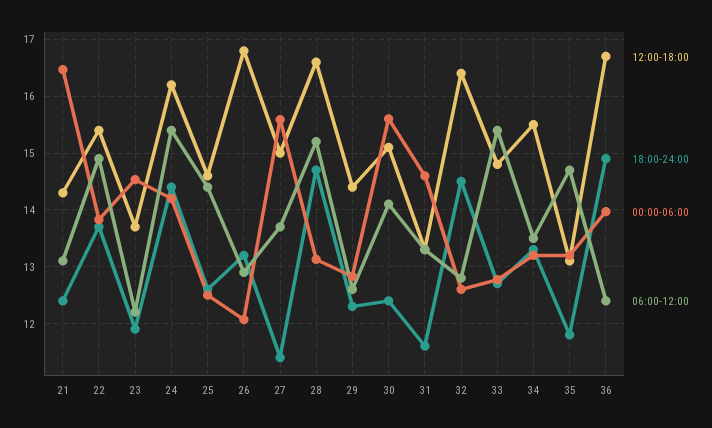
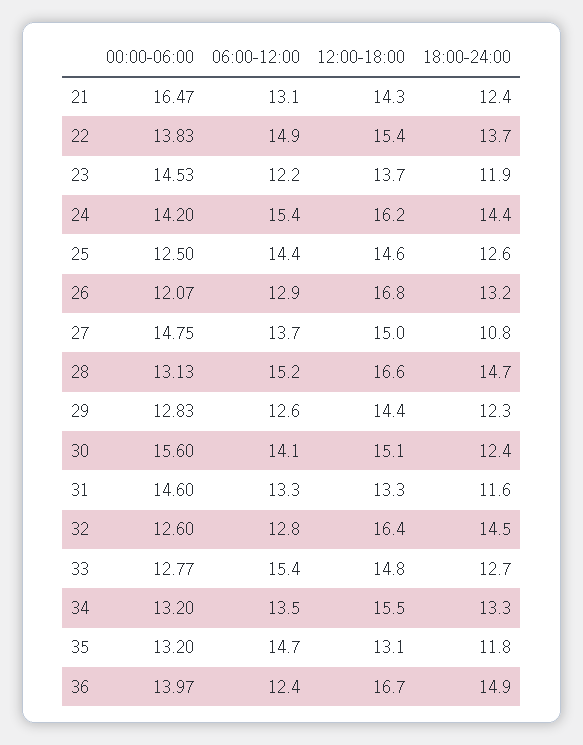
  {
    "12:00-18:00": {
      "21": 14.3,
      "22": 15.4,
      "23": 13.7,
      "24": 16.2,
      "25": 14.6,
      "26": 16.8,
      "27": 15,
      "28": 16.6,
      "29": 14.4,
      "30": 15.1,
      "31": 13.3,
      "32": 16.4,
      "33": 14.8,
      "34": 15.5,
      "35": 13.1,
      "36": 16.7
    },
    "18:00-24:00": {
      "21": 12.4,
      "22": 13.7,
      "23": 11.9,
      "24": 14.4,
      "25": 12.6,
      "26": 13.2,
-     "27": 11.4,
+     "27": 10.8,
      "28": 14.7,
      "29": 12.3,
      "30": 12.4,
      "31": 11.6,
      "32": 14.5,
      "33": 12.7,
      "34": 13.3,
      "35": 11.8,
      "36": 14.9
    },
    "00:00-06:00": {
      "21": 16.47,
      "22": 13.83,
      "23": 14.53,
      "24": 14.2,
      "25": 12.5,
      "26": 12.07,
-     "27": 15.6,
+     "27": 14.75,
      "28": 13.13,
      "29": 12.83,
      "30": 15.6,
      "31": 14.6,
      "32": 12.6,
      "33": 12.77,
      "34": 13.2,
      "35": 13.2,
      "36": 13.97
    },
    "06:00-12:00": {
      "21": 13.1,
      "22": 14.9,
      "23": 12.2,
      "24": 15.4,
      "25": 14.4,
      "26": 12.9,
      "27": 13.7,
      "28": 15.2,
      "29": 12.6,
      "30": 14.1,
      "31": 13.3,
      "32": 12.8,
      "33": 15.4,
      "34": 13.5,
      "35": 14.7,
      "36": 12.4
    }
  }

